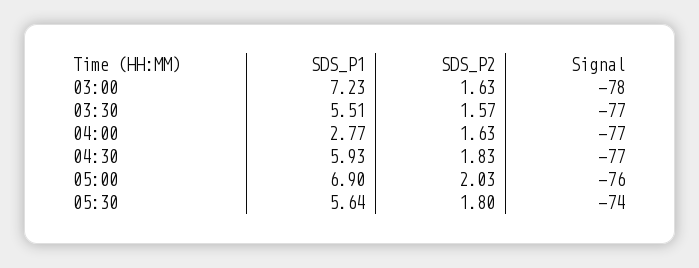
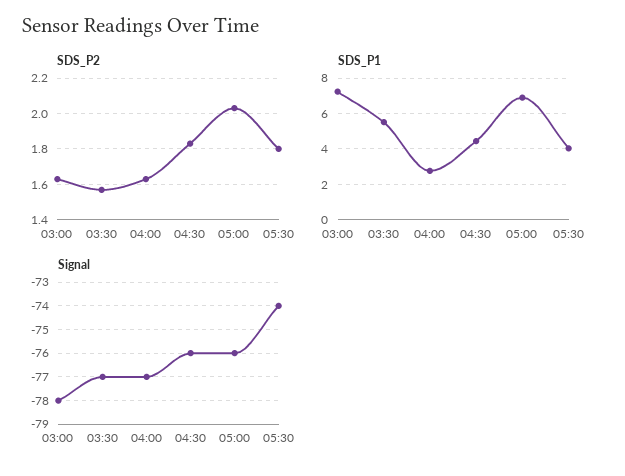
  {
    "SDS_P1": {
      "03:00": 7.23,
      "03:30": 5.51,
      "04:00": 2.77,
-     "04:30": 5.93,
+     "04:30": 4.5,
      "05:00": 6.9,
-     "05:30": 5.64
+     "05:30": 4
    },
    "SDS_P2": {
      "03:00": 1.63,
      "03:30": 1.57,
      "04:00": 1.63,
      "04:30": 1.83,
      "05:00": 2.03,
      "05:30": 1.8
    },
    "Signal": {
      "03:00": -78,
      "03:30": -77,
      "04:00": -77,
-     "04:30": -77,
+     "04:30": -76,
      "05:00": -76,
      "05:30": -74
    }
  }

